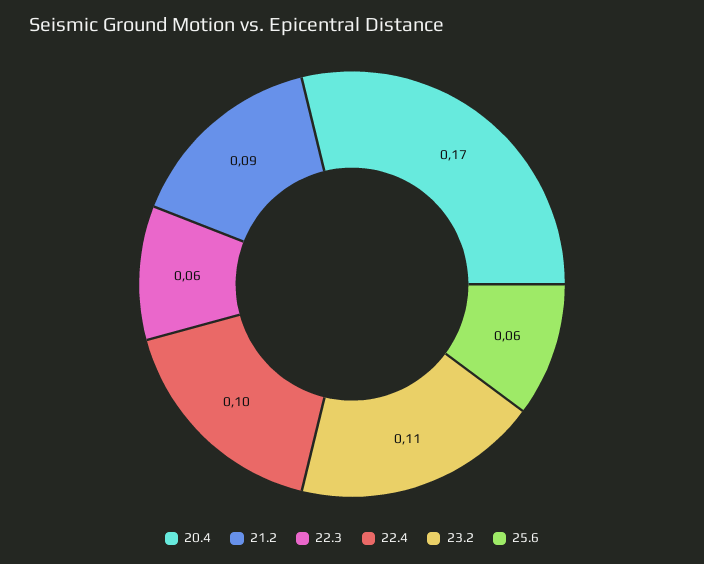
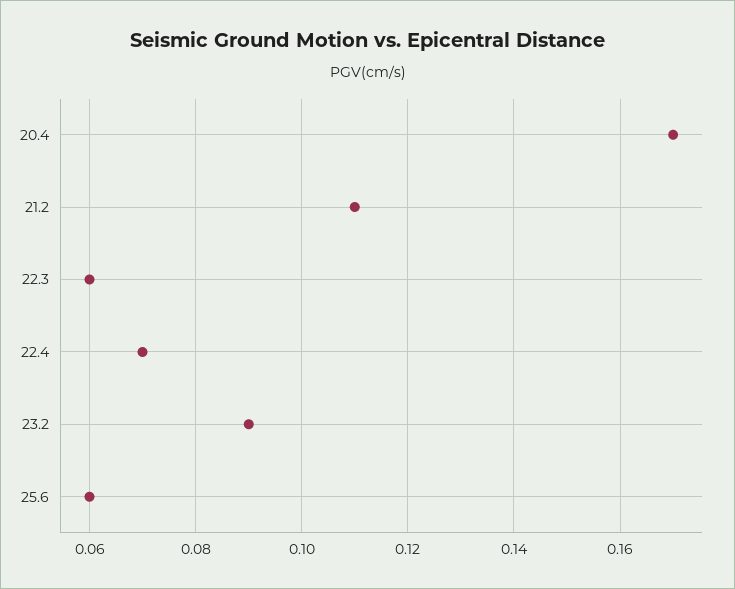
  {
    "20.4": 0.17,
-   "21.2": 0.09,
+   "21.2": 0.11,
    "22.3": 0.06,
-   "22.4": 0.1,
+   "22.4": 0.07,
-   "23.2": 0.11,
+   "23.2": 0.09,
    "25.6": 0.06
  }

